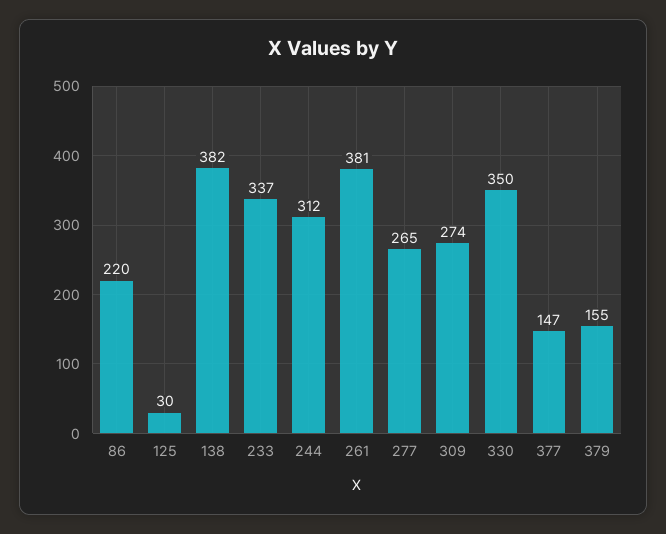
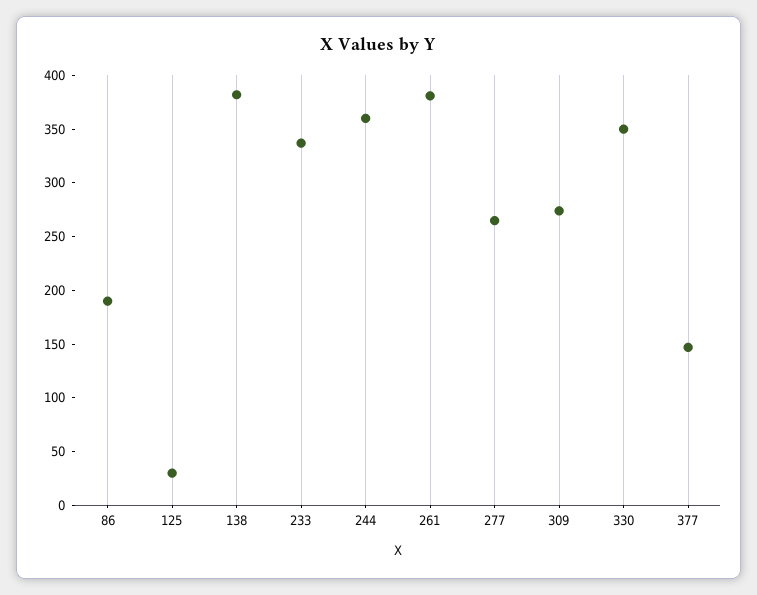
  {
-   "86": 220,
+   "86": 190,
    "125": 30,
    "138": 382,
    "233": 337,
-   "244": 312,
+   "244": 360,
    "261": 381,
    "277": 265,
    "309": 274,
    "330": 350,
-   "377": 147,
+   "377": 147
-   "379": 155
  }

